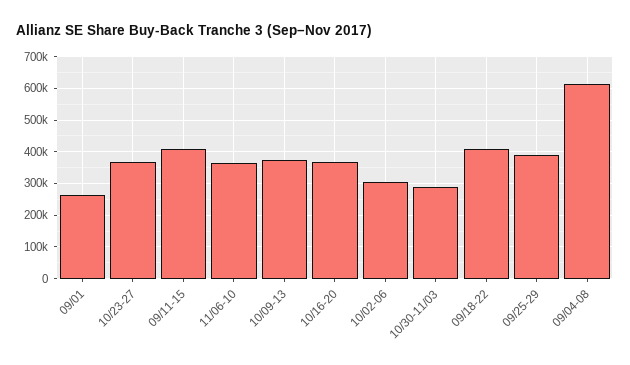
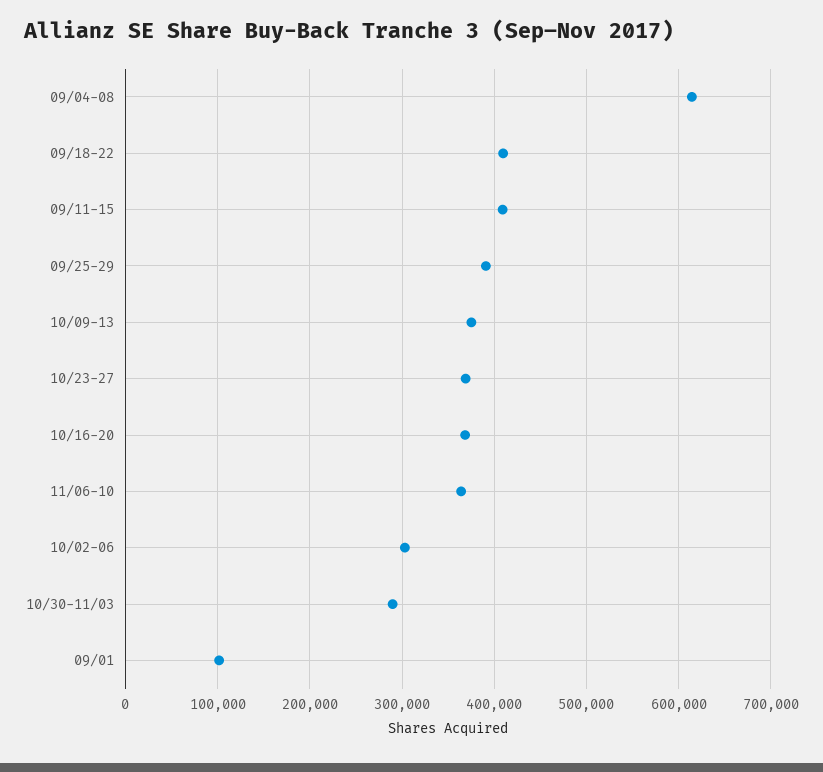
  {
-   "09/01": 260000,
+   "09/01": 100000,
    "10/23-27": 370000,
    "09/11-15": 410000,
    "11/06-10": 360000,
    "10/09-13": 380000,
    "10/16-20": 370000,
    "10/02-06": 300000,
    "10/30-11/03": 290000,
    "09/18-22": 410000,
    "09/25-29": 390000,
    "09/04-08": 610000
  }

